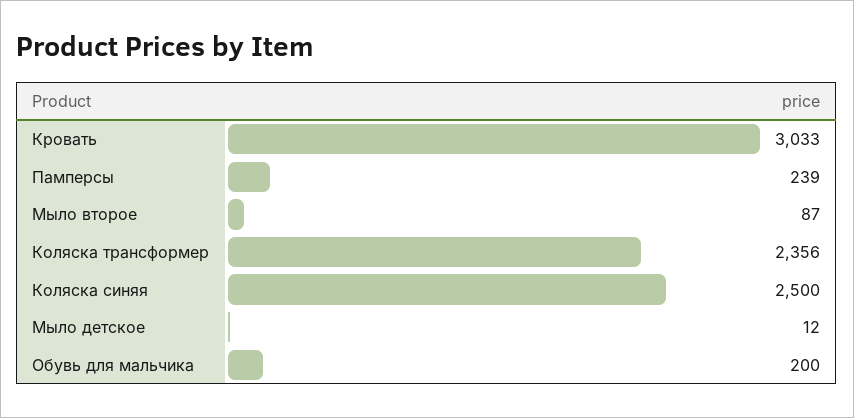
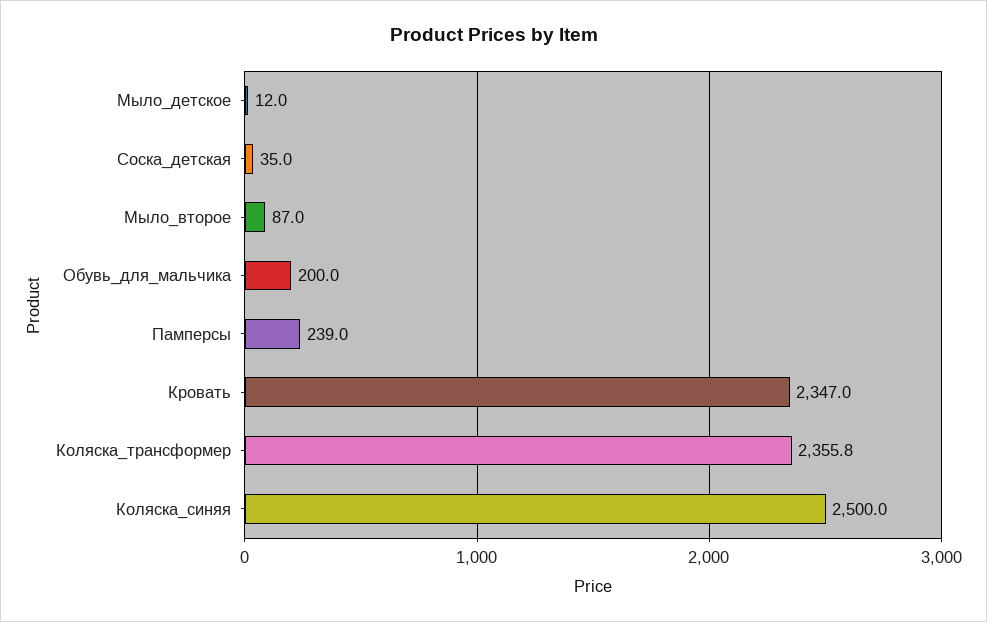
  {
-   "Кровать": 3033,
+   "Кровать": 2347,
    "Памперсы": 239,
    "Мыло второе": 87,
-   "Коляска трансформер": 2356,
+   "Коляска трансформер": 2355.8,
    "Коляска синяя": 2500,
    "Мыло детское": 12,
-   "Обувь для мальчика": 200
+   "Обувь для мальчика": 200,
+   "Соска_детская": 35
  }

